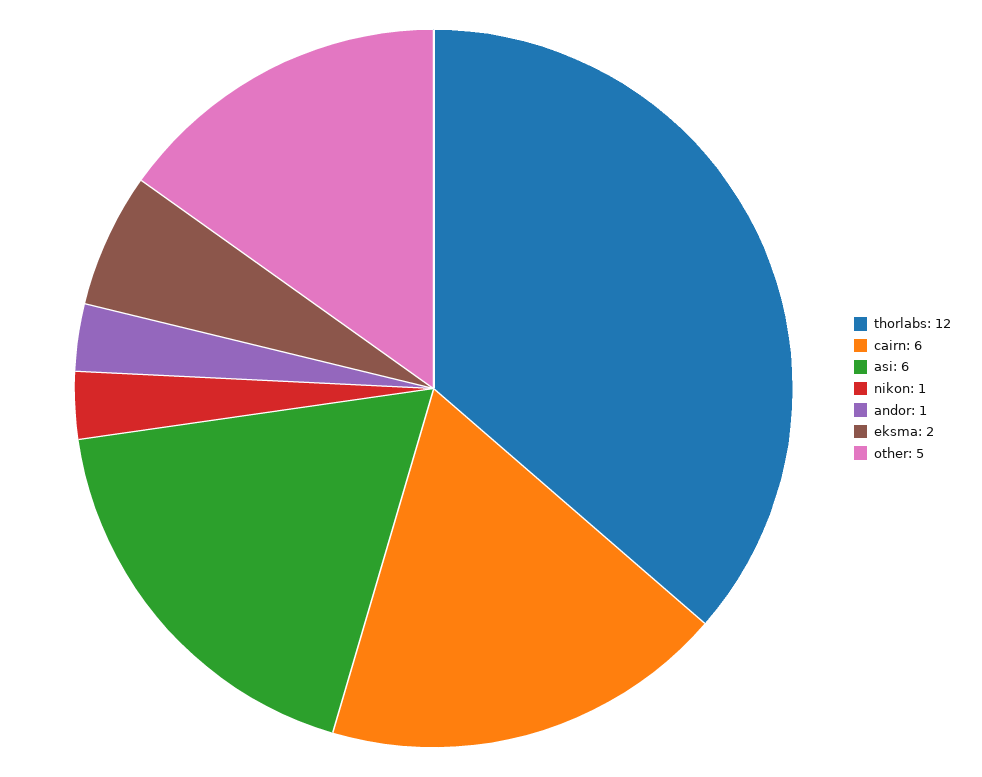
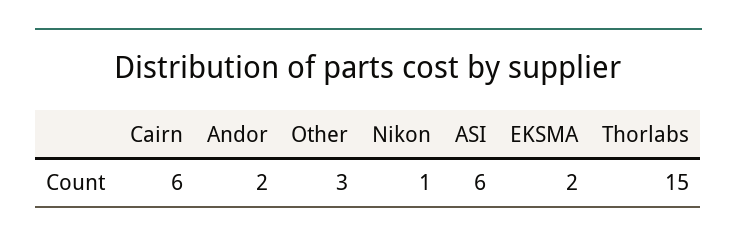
  {
-   "thorlabs": 12,
+   "thorlabs": 15,
    "cairn": 6,
    "asi": 6,
    "nikon": 1,
-   "andor": 1,
+   "andor": 2,
    "eksma": 2,
-   "other": 5
+   "other": 3
  }

